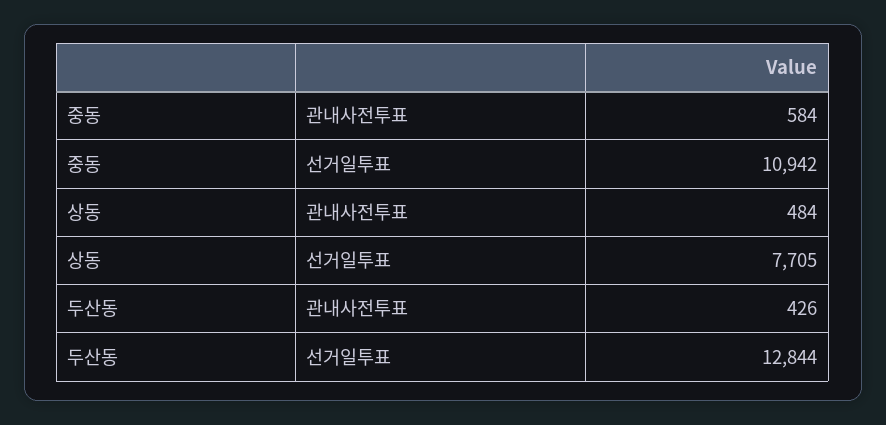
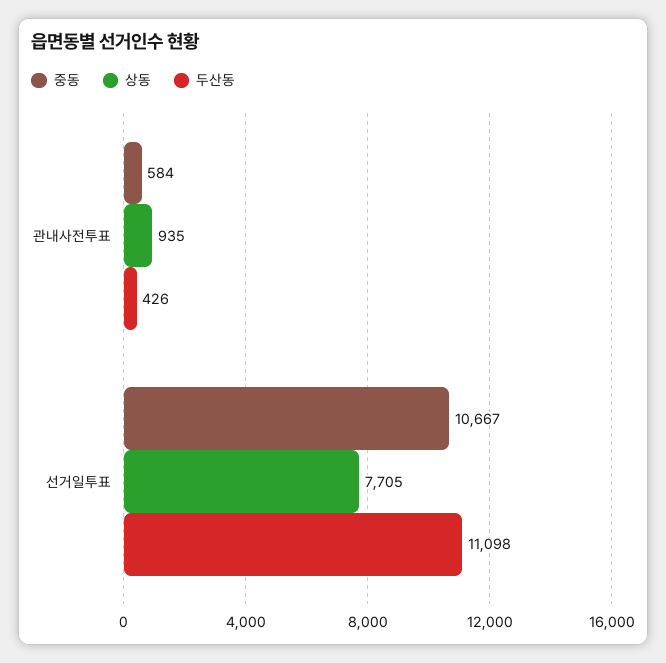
  {
    "중동": {
      "관내사전투표": 584,
-     "선거일투표": 10942
+     "선거일투표": 10667
    },
    "상동": {
-     "관내사전투표": 484,
+     "관내사전투표": 935,
      "선거일투표": 7705
    },
    "두산동": {
      "관내사전투표": 426,
-     "선거일투표": 12844
+     "선거일투표": 11098
    }
  }

